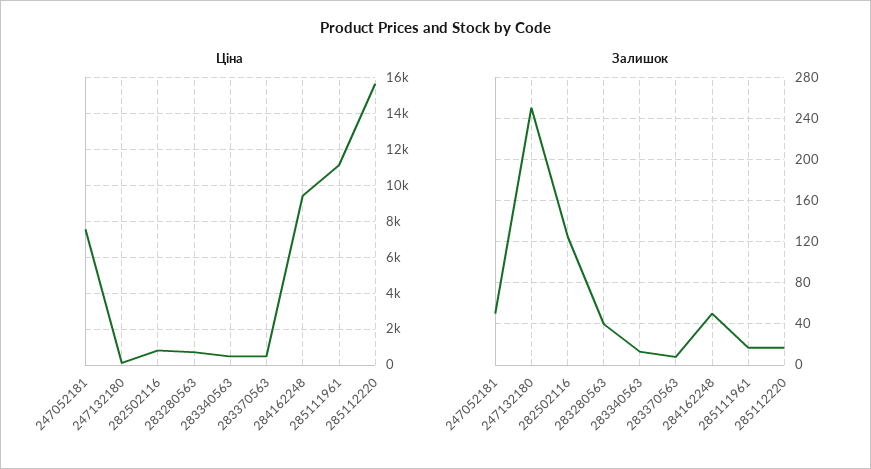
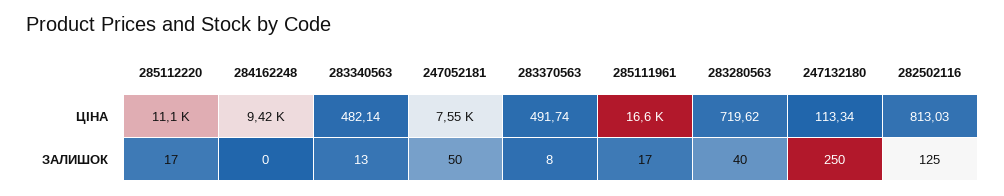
  {
    "Ціна": {
      "247052181": 7550,
      "247132180": 113.34,
      "282502116": 813.03,
      "283280563": 719.62,
      "283340563": 482.14,
      "283370563": 491.74,
      "284162248": 9420,
-     "285111961": 11000,
+     "285111961": 16600,
-     "285112220": 15500
+     "285112220": 11100
    },
    "Залишок": {
      "247052181": 50,
      "247132180": 250,
      "282502116": 125,
      "283280563": 40,
      "283340563": 13,
      "283370563": 8,
-     "284162248": 50,
+     "284162248": 0,
      "285111961": 17,
      "285112220": 17
    }
  }

